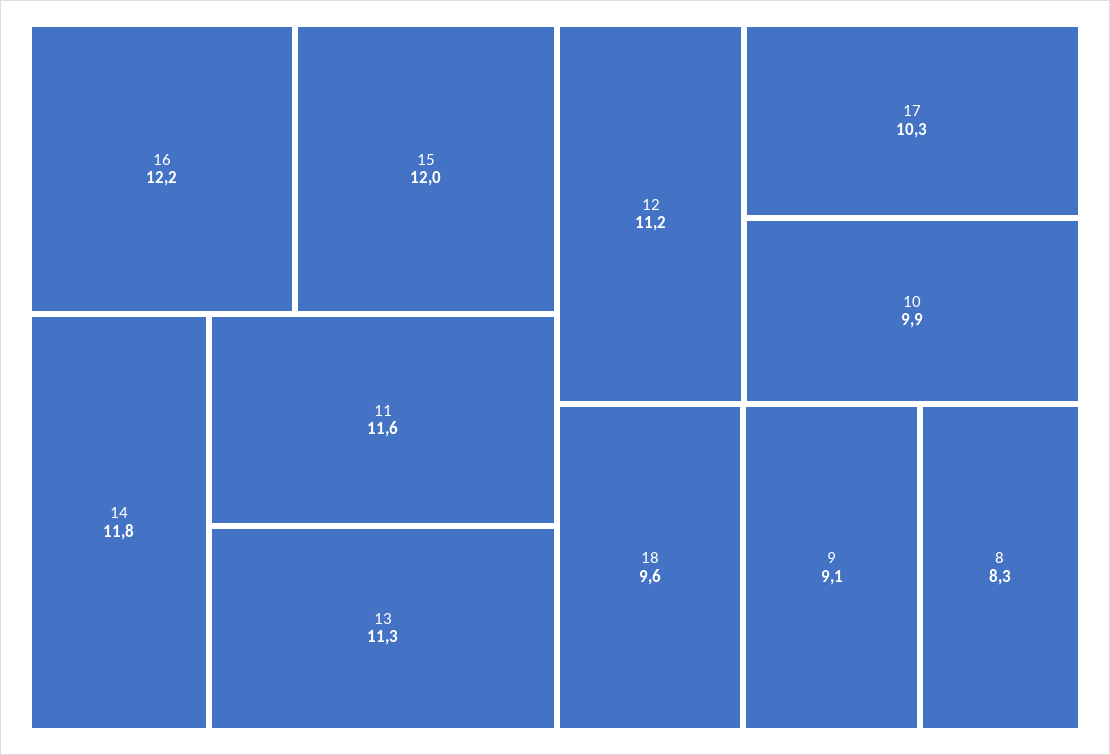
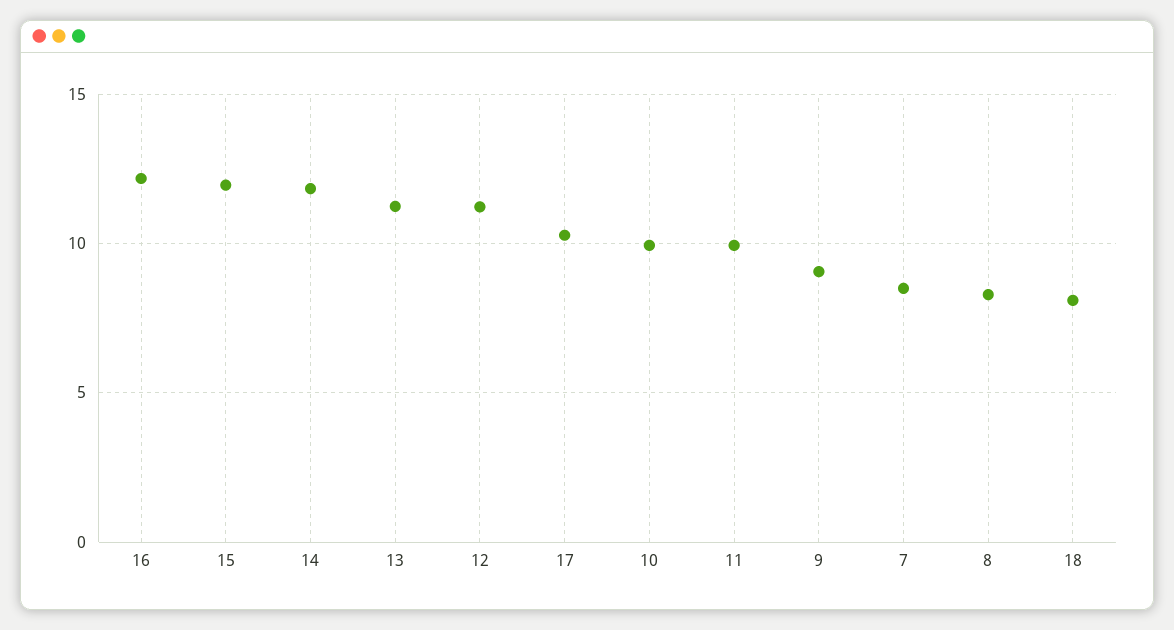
  {
    "16": 12.2,
    "15": 12,
    "14": 11.8,
-   "11": 11.6,
+   "11": 10,
    "13": 11.3,
    "12": 11.2,
    "17": 10.3,
    "10": 9.9,
-   "18": 9.6,
+   "18": 8,
    "9": 9.1,
-   "8": 8.3
+   "8": 8.3,
+   "7": 8.5
  }

